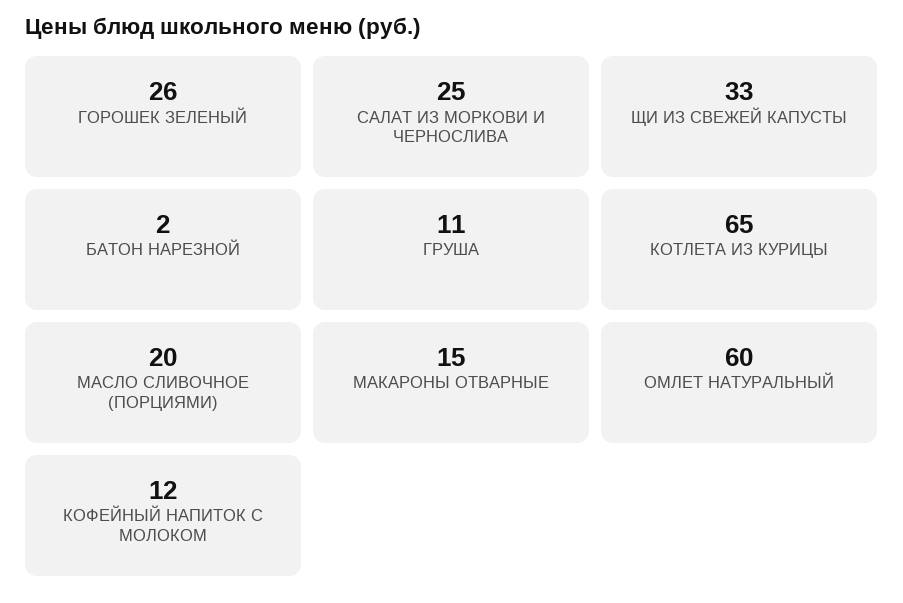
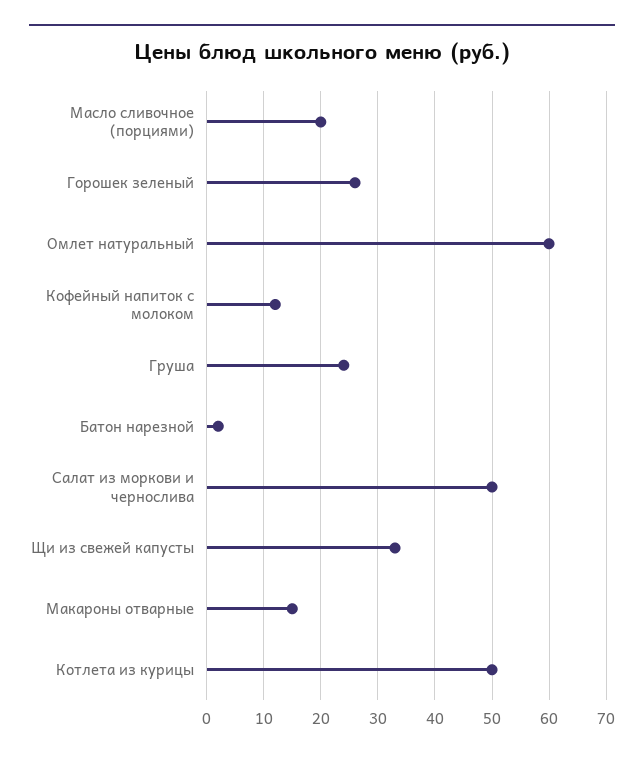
  {
    "ГОРОШЕК ЗЕЛЕНЫЙ": 26,
-   "САЛАТ ИЗ МОРКОВИ И ЧЕРНОСЛИВА": 25,
+   "САЛАТ ИЗ МОРКОВИ И ЧЕРНОСЛИВА": 50,
    "ЩИ ИЗ СВЕЖЕЙ КАПУСТЫ": 33,
    "БАТОН НАРЕЗНОЙ": 2,
-   "ГРУША": 11,
+   "ГРУША": 25,
-   "КОТЛЕТА ИЗ КУРИЦЫ": 65,
+   "КОТЛЕТА ИЗ КУРИЦЫ": 50,
    "МАСЛО СЛИВОЧНОЕ (ПОРЦИЯМИ)": 20,
    "МАКАРОНЫ ОТВАРНЫЕ": 15,
    "ОМЛЕТ НАТУРАЛЬНЫЙ": 60,
    "КОФЕЙНЫЙ НАПИТОК С МОЛОКОМ": 12
  }

